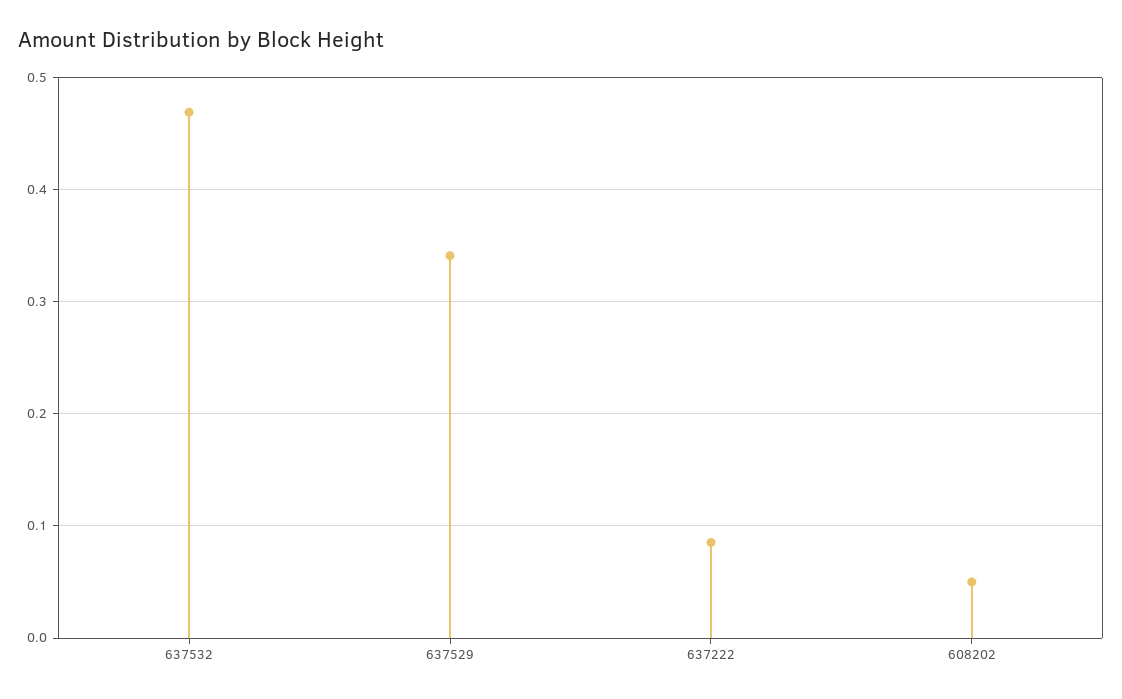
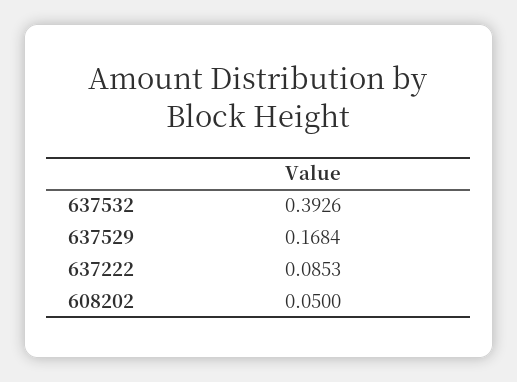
  {
-   "637532": 0.47,
+   "637532": 0.3926,
-   "637529": 0.34,
+   "637529": 0.1684,
    "637222": 0.0853,
    "608202": 0.05
  }

